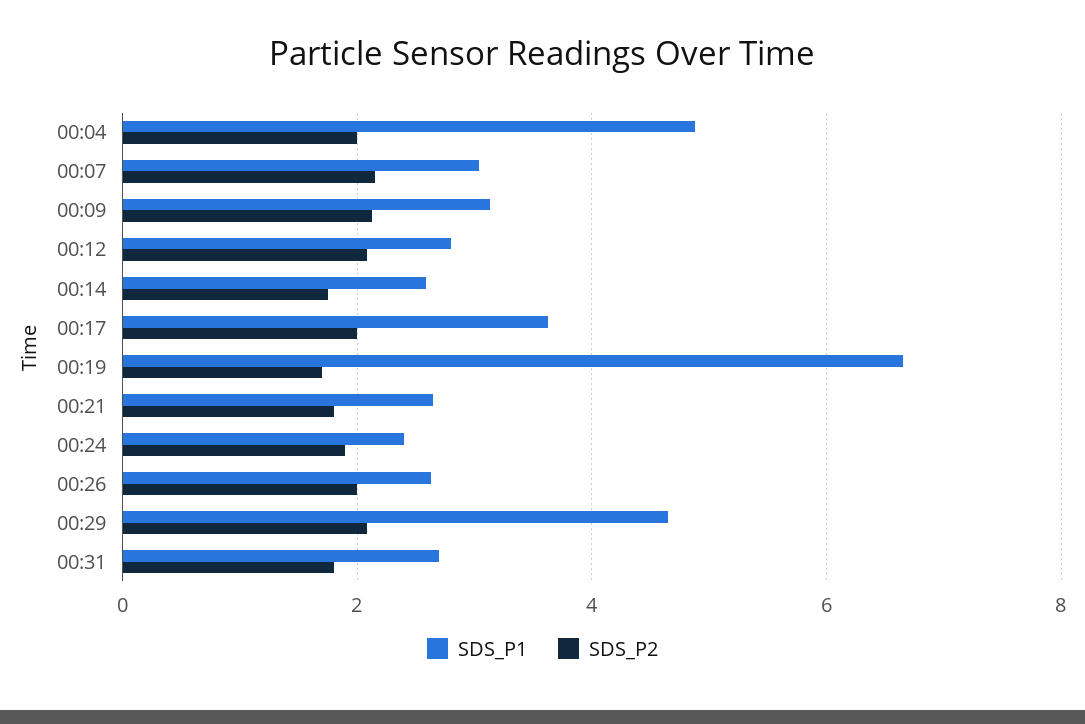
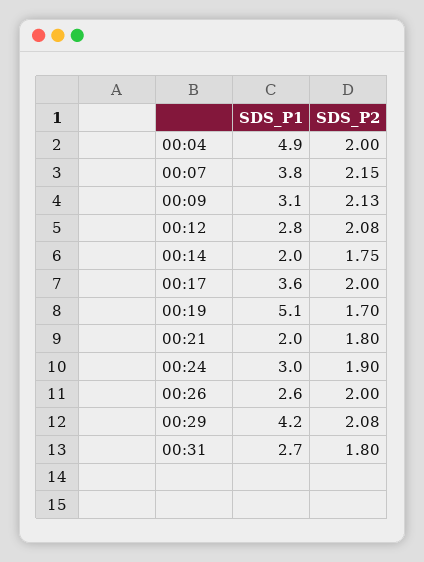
  {
    "SDS_P1": {
      "00:04": 4.9,
-     "00:07": 3,
+     "00:07": 3.8,
      "00:09": 3.1,
      "00:12": 2.8,
-     "00:14": 2.6,
+     "00:14": 2,
      "00:17": 3.6,
-     "00:19": 6.6,
+     "00:19": 5.1,
-     "00:21": 2.6,
+     "00:21": 2,
-     "00:24": 2.4,
+     "00:24": 3,
      "00:26": 2.6,
-     "00:29": 4.6,
+     "00:29": 4.2,
      "00:31": 2.7
    },
    "SDS_P2": {
      "00:04": 2,
      "00:07": 2.15,
      "00:09": 2.13,
      "00:12": 2.08,
      "00:14": 1.75,
      "00:17": 2,
      "00:19": 1.7,
      "00:21": 1.8,
      "00:24": 1.9,
      "00:26": 2,
      "00:29": 2.08,
      "00:31": 1.8
    }
  }

